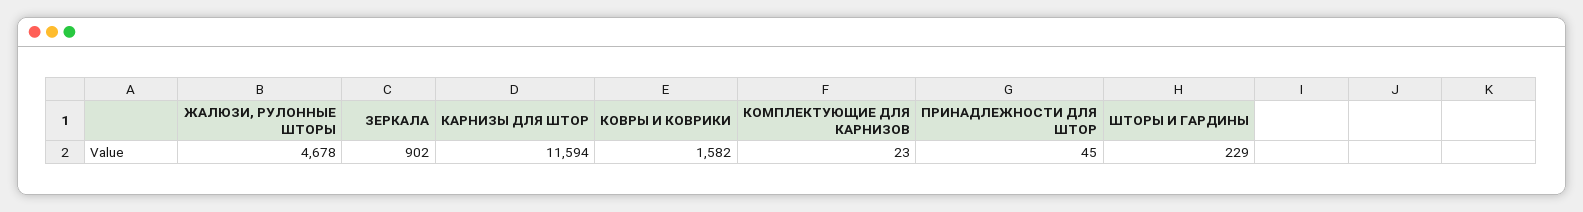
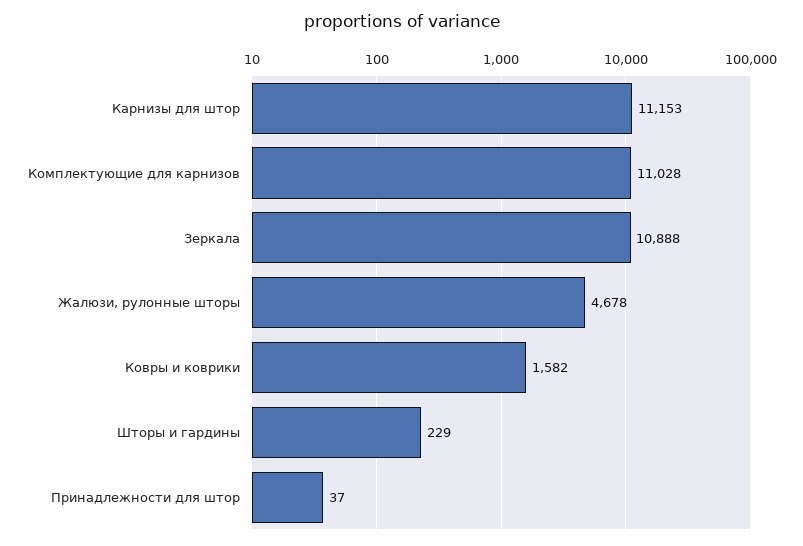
  {
    "ЖАЛЮЗИ, РУЛОННЫЕ ШТОРЫ": 4678,
-   "ЗЕРКАЛА": 902,
+   "ЗЕРКАЛА": 10888,
-   "КАРНИЗЫ ДЛЯ ШТОР": 11594,
+   "КАРНИЗЫ ДЛЯ ШТОР": 11153,
    "КОВРЫ И КОВРИКИ": 1582,
-   "КОМПЛЕКТУЮЩИЕ ДЛЯ КАРНИЗОВ": 23,
+   "КОМПЛЕКТУЮЩИЕ ДЛЯ КАРНИЗОВ": 11028,
-   "ПРИНАДЛЕЖНОСТИ ДЛЯ ШТОР": 45,
+   "ПРИНАДЛЕЖНОСТИ ДЛЯ ШТОР": 37,
    "ШТОРЫ И ГАРДИНЫ": 229
  }

